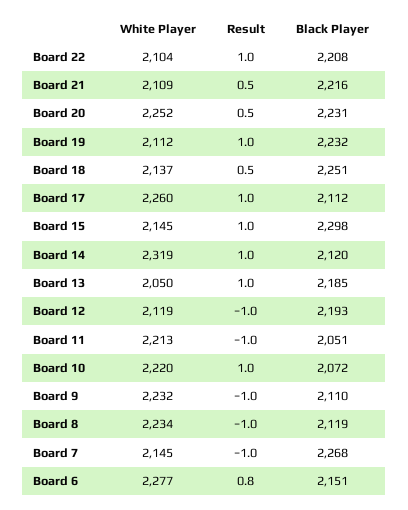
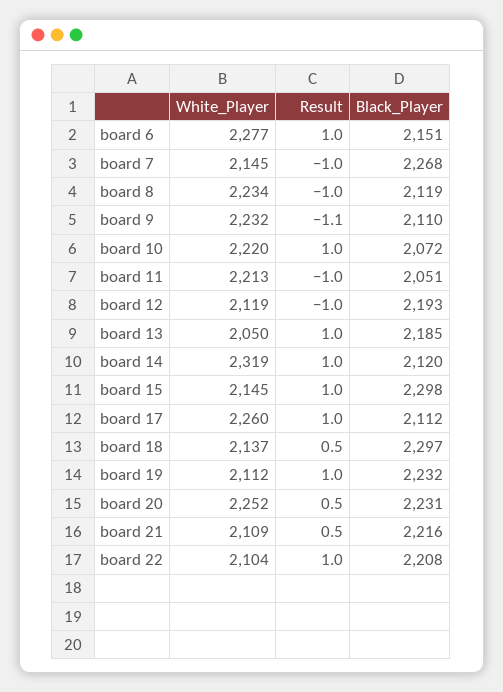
  {
    "White Player": {
      "Board 22": 2104,
      "Board 21": 2109,
      "Board 20": 2252,
      "Board 19": 2112,
      "Board 18": 2137,
      "Board 17": 2260,
      "Board 15": 2145,
      "Board 14": 2319,
      "Board 13": 2050,
      "Board 12": 2119,
      "Board 11": 2213,
      "Board 10": 2220,
      "Board 9": 2232,
      "Board 8": 2234,
      "Board 7": 2145,
      "Board 6": 2277
    },
    "Result": {
      "Board 22": 1,
      "Board 21": 0.5,
      "Board 20": 0.5,
      "Board 19": 1,
      "Board 18": 0.5,
      "Board 17": 1,
      "Board 15": 1,
      "Board 14": 1,
      "Board 13": 1,
      "Board 12": -1,
      "Board 11": -1,
      "Board 10": 1,
-     "Board 9": -1,
+     "Board 9": -1.1,
      "Board 8": -1,
      "Board 7": -1,
-     "Board 6": 0.8
+     "Board 6": 1
    },
    "Black Player": {
      "Board 22": 2208,
      "Board 21": 2216,
      "Board 20": 2231,
      "Board 19": 2232,
-     "Board 18": 2251,
+     "Board 18": 2297,
      "Board 17": 2112,
      "Board 15": 2298,
      "Board 14": 2120,
      "Board 13": 2185,
      "Board 12": 2193,
      "Board 11": 2051,
      "Board 10": 2072,
      "Board 9": 2110,
      "Board 8": 2119,
      "Board 7": 2268,
      "Board 6": 2151
    }
  }

